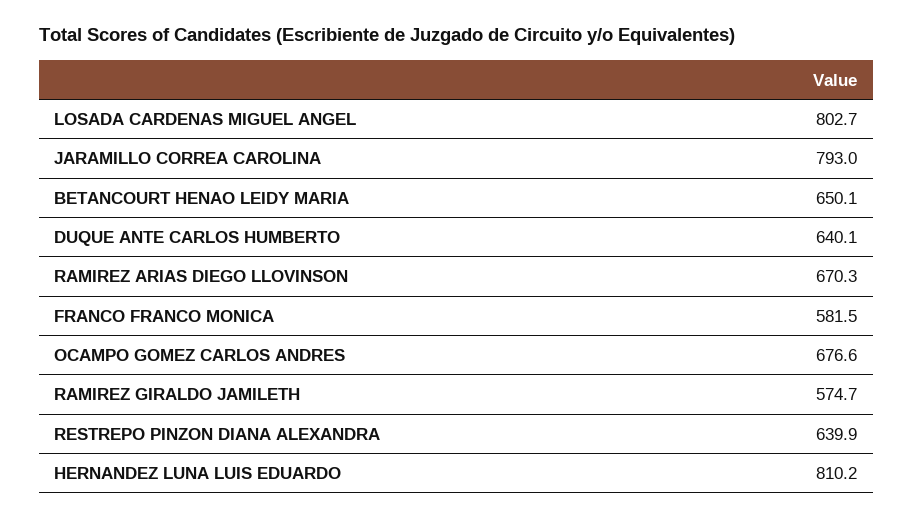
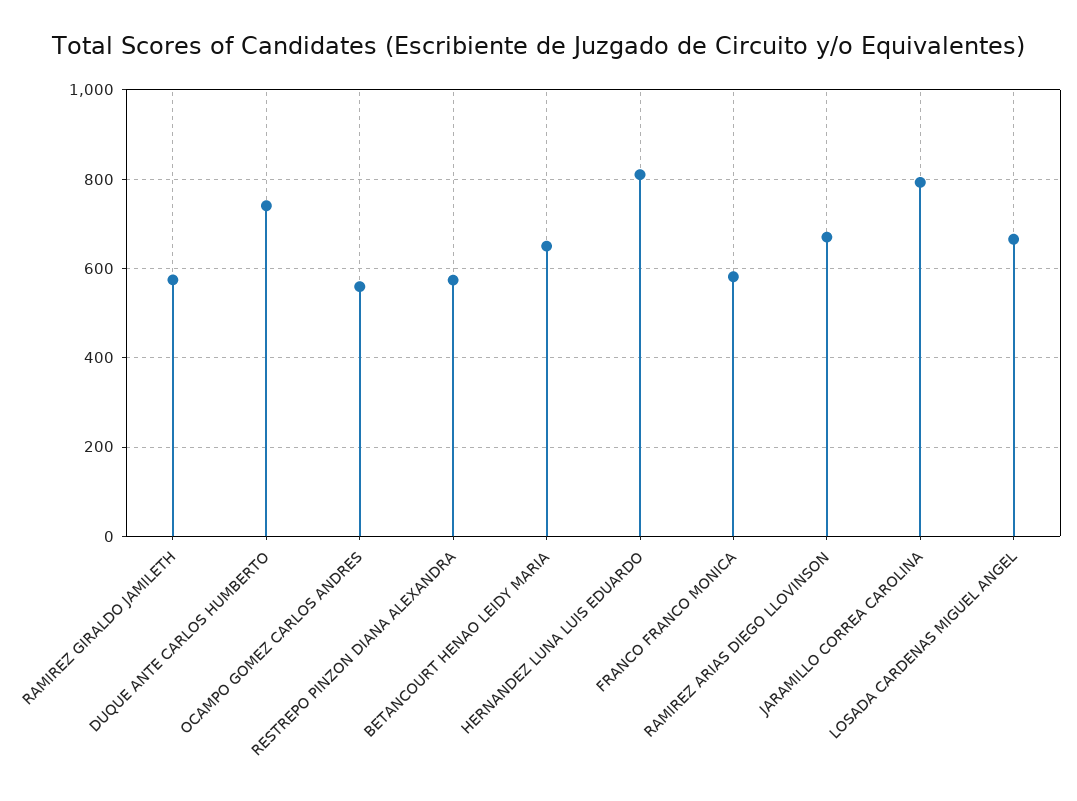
  {
-   "LOSADA CARDENAS MIGUEL ANGEL": 802.7,
+   "LOSADA CARDENAS MIGUEL ANGEL": 660,
    "JARAMILLO CORREA CAROLINA": 793,
    "BETANCOURT HENAO LEIDY MARIA": 650.1,
-   "DUQUE ANTE CARLOS HUMBERTO": 640.1,
+   "DUQUE ANTE CARLOS HUMBERTO": 740,
    "RAMIREZ ARIAS DIEGO LLOVINSON": 670.3,
    "FRANCO FRANCO MONICA": 581.5,
-   "OCAMPO GOMEZ CARLOS ANDRES": 676.6,
+   "OCAMPO GOMEZ CARLOS ANDRES": 560,
    "RAMIREZ GIRALDO JAMILETH": 574.7,
-   "RESTREPO PINZON DIANA ALEXANDRA": 639.9,
+   "RESTREPO PINZON DIANA ALEXANDRA": 580,
    "HERNANDEZ LUNA LUIS EDUARDO": 810.2
  }

